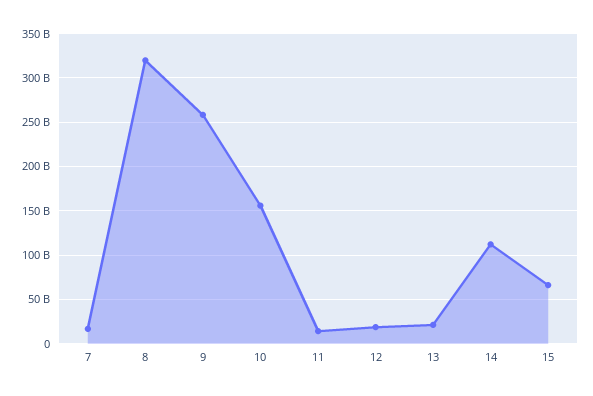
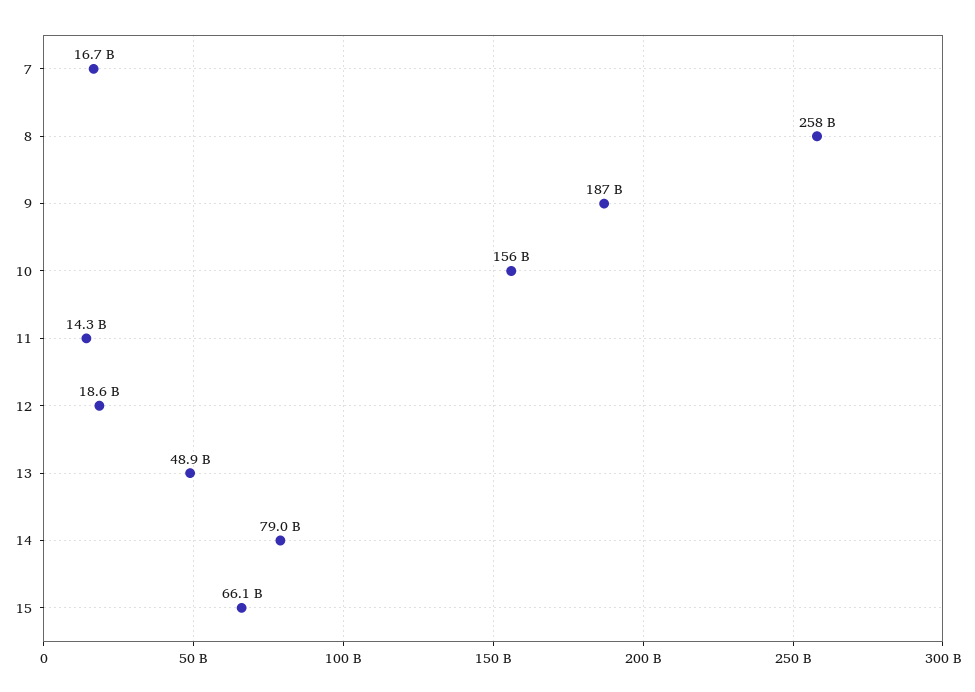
  {
    "7": 16700000000,
-   "8": 320000000000,
+   "8": 258000000000,
-   "9": 260000000000,
+   "9": 187000000000,
    "10": 156000000000,
    "11": 14300000000,
    "12": 18600000000,
-   "13": 20000000000,
+   "13": 48900000000,
-   "14": 110000000000,
+   "14": 79000000000,
    "15": 66100000000
  }

